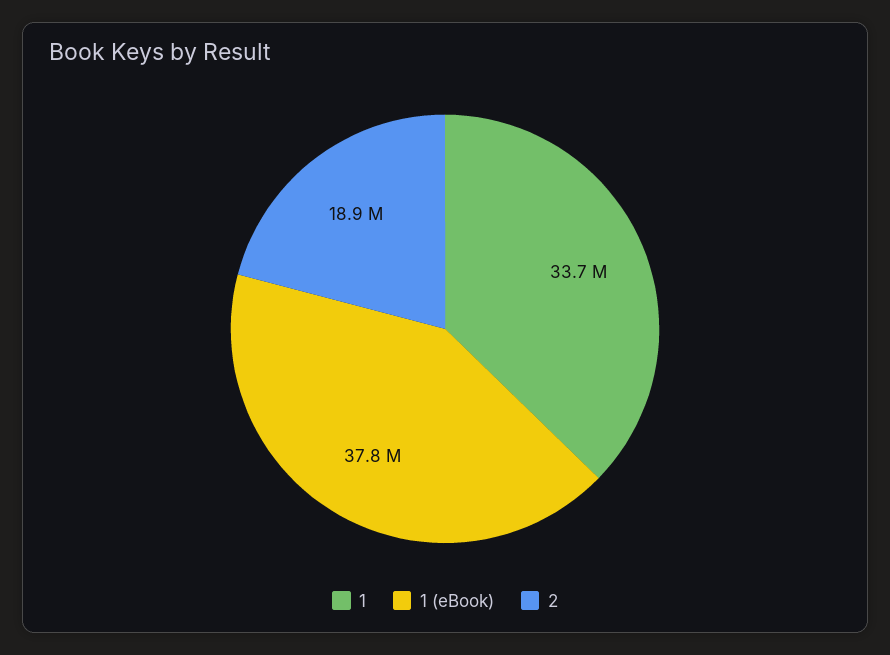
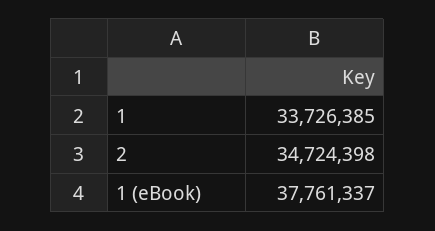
  {
    "1": 33726385,
    "1 (eBook)": 37761337,
-   "2": 18900000
+   "2": 34724398
  }

